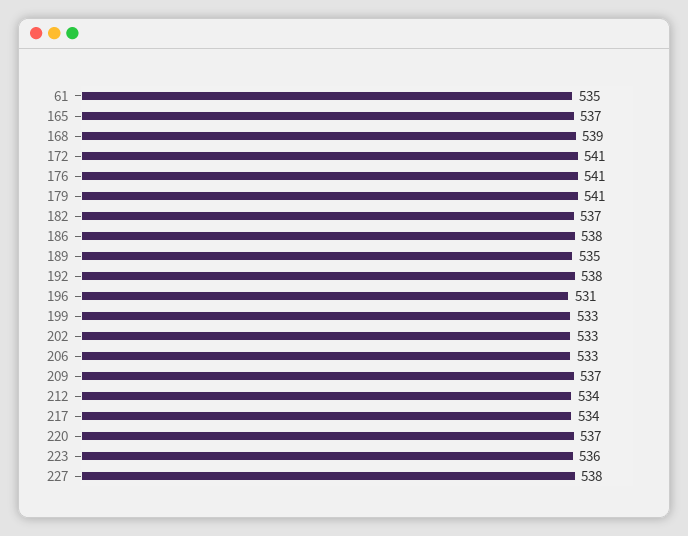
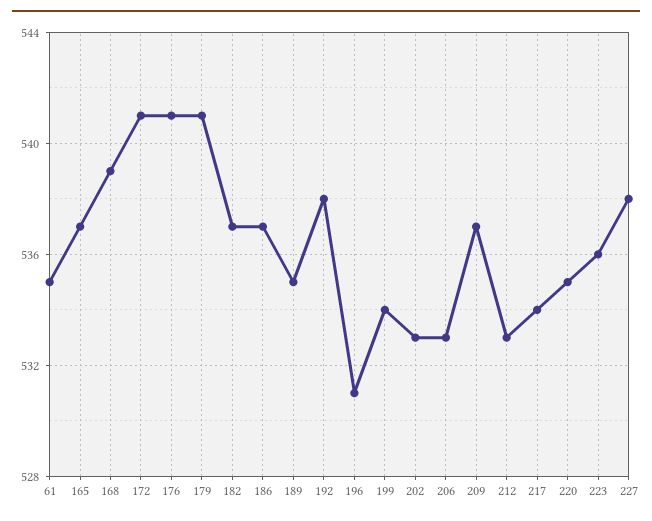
  {
    "61": 535,
    "165": 537,
    "168": 539,
    "172": 541,
    "176": 541,
    "179": 541,
    "182": 537,
-   "186": 538,
+   "186": 537,
    "189": 535,
    "192": 538,
    "196": 531,
-   "199": 533,
+   "199": 534,
    "202": 533,
    "206": 533,
    "209": 537,
-   "212": 534,
+   "212": 533,
    "217": 534,
-   "220": 537,
+   "220": 535,
    "223": 536,
    "227": 538
  }

